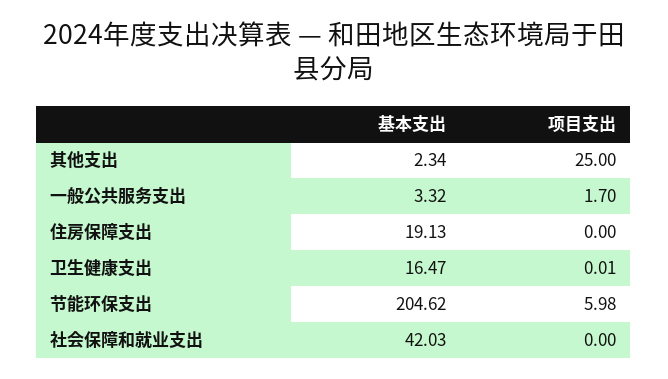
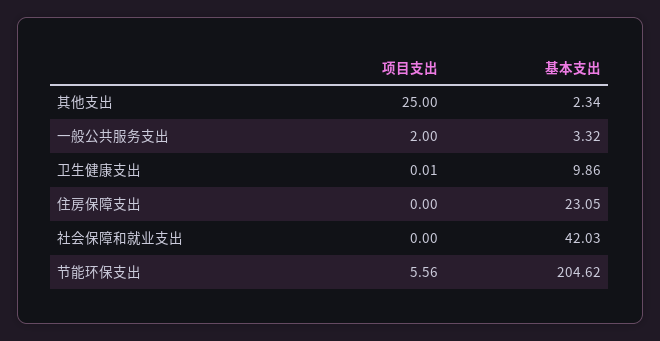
  {
    "基本支出": {
      "其他支出": 2.34,
      "一般公共服务支出": 3.32,
-     "住房保障支出": 19.13,
+     "住房保障支出": 23.05,
-     "卫生健康支出": 16.47,
+     "卫生健康支出": 9.86,
      "节能环保支出": 204.62,
      "社会保障和就业支出": 42.03
    },
    "项目支出": {
      "其他支出": 25,
-     "一般公共服务支出": 1.7,
+     "一般公共服务支出": 2,
      "住房保障支出": 0,
      "卫生健康支出": 0.01,
-     "节能环保支出": 5.98,
+     "节能环保支出": 5.56,
      "社会保障和就业支出": 0
    }
  }

